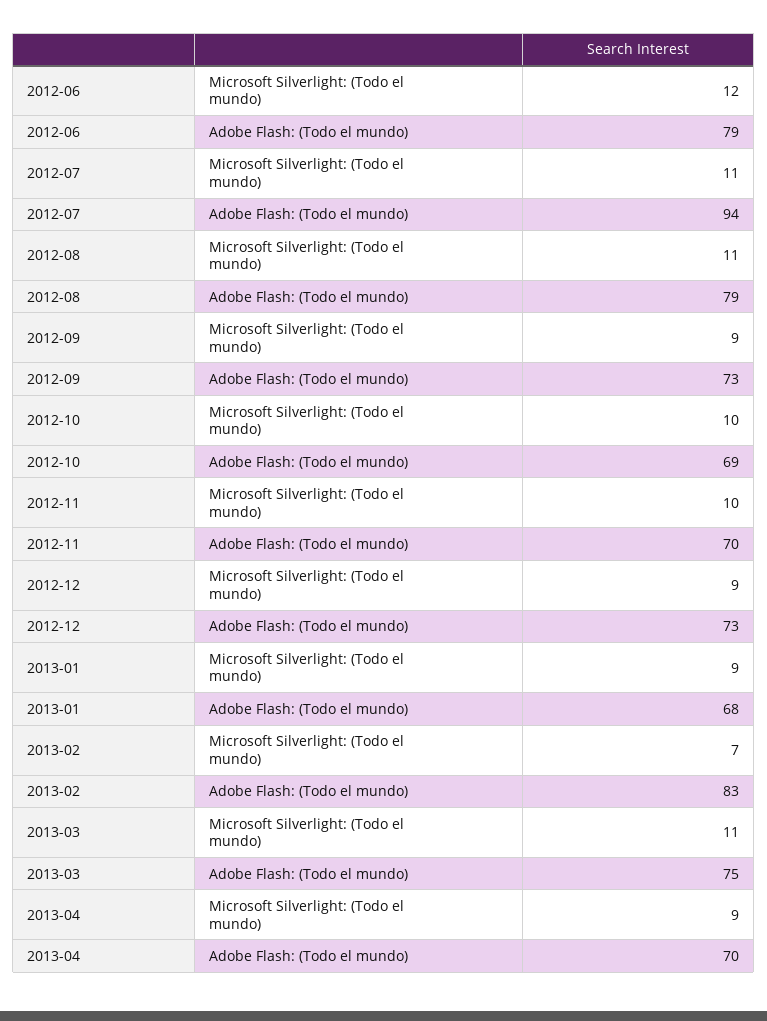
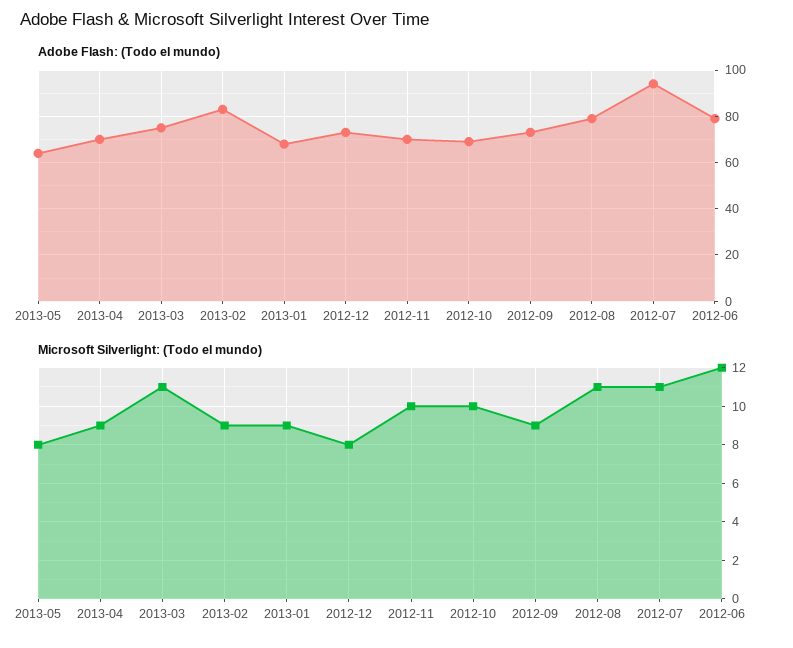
  {
    "Microsoft Silverlight: (Todo el mundo)": {
      "2012-06": 12,
      "2012-07": 11,
      "2012-08": 11,
      "2012-09": 9,
      "2012-10": 10,
      "2012-11": 10,
-     "2012-12": 9,
+     "2012-12": 8,
      "2013-01": 9,
-     "2013-02": 7,
+     "2013-02": 9,
      "2013-03": 11,
-     "2013-04": 9
+     "2013-04": 9,
+     "2013-05": 8
    },
    "Adobe Flash: (Todo el mundo)": {
      "2012-06": 79,
      "2012-07": 94,
      "2012-08": 79,
      "2012-09": 73,
      "2012-10": 69,
      "2012-11": 70,
      "2012-12": 73,
      "2013-01": 68,
      "2013-02": 83,
      "2013-03": 75,
-     "2013-04": 70
+     "2013-04": 70,
+     "2013-05": 65
    }
  }

